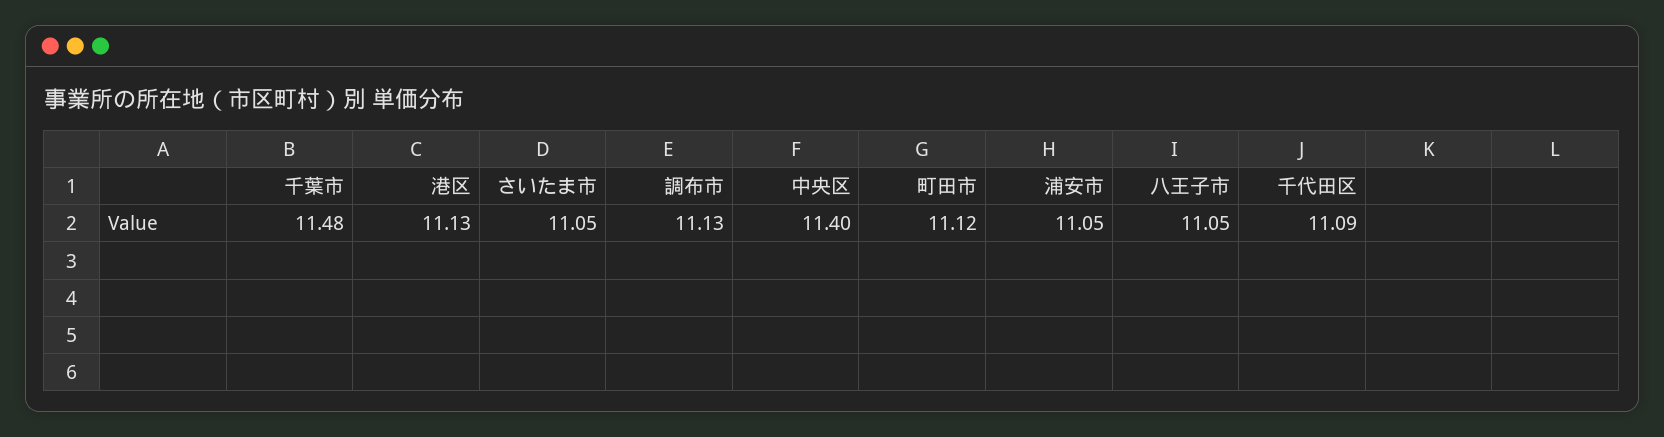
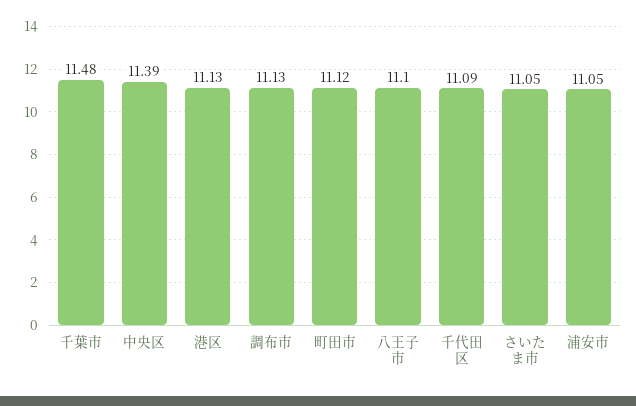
  {
    "千葉市": 11.48,
    "港区": 11.13,
    "さいたま市": 11.05,
    "調布市": 11.13,
-   "中央区": 11.4,
+   "中央区": 11.39,
    "町田市": 11.12,
    "浦安市": 11.05,
-   "八王子市": 11.05,
+   "八王子市": 11.1,
    "千代田区": 11.09
  }

